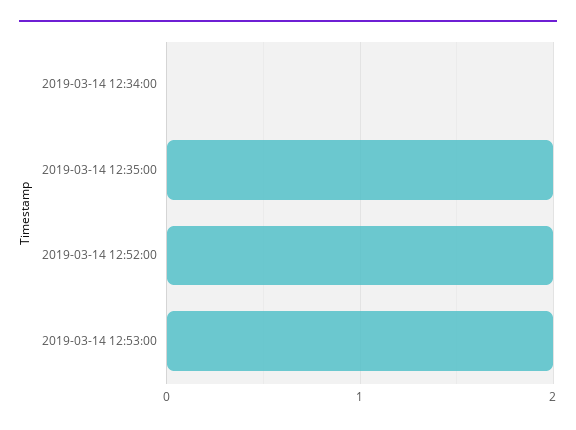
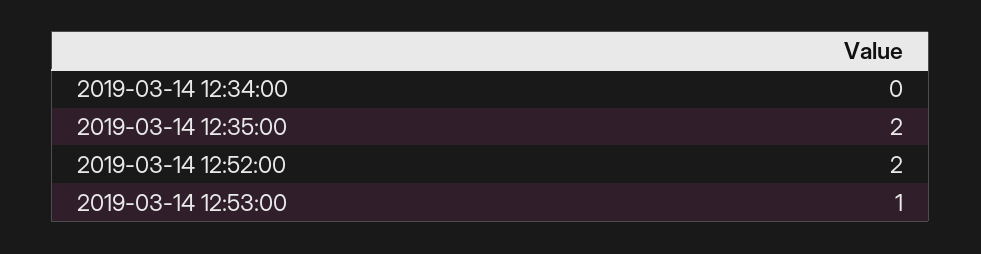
  {
    "2019-03-14 12:34:00": 0,
    "2019-03-14 12:35:00": 2,
    "2019-03-14 12:52:00": 2,
-   "2019-03-14 12:53:00": 2
+   "2019-03-14 12:53:00": 1
  }

